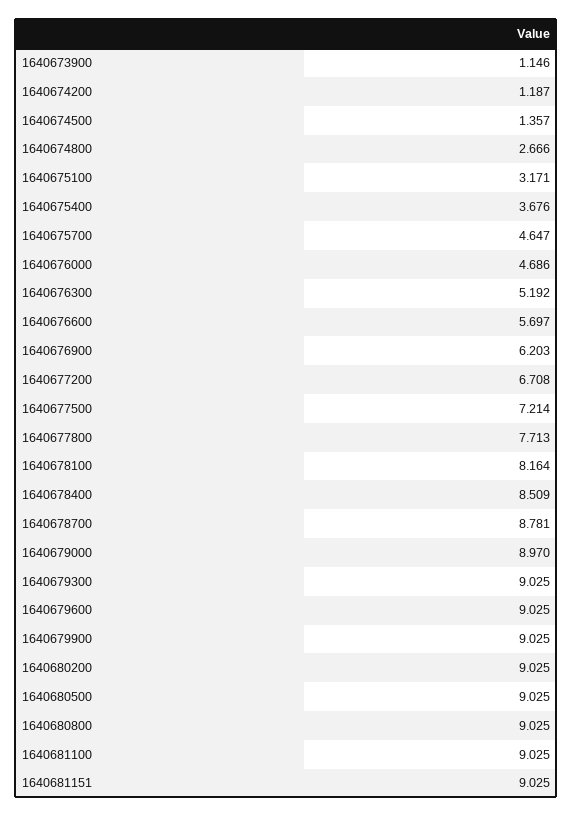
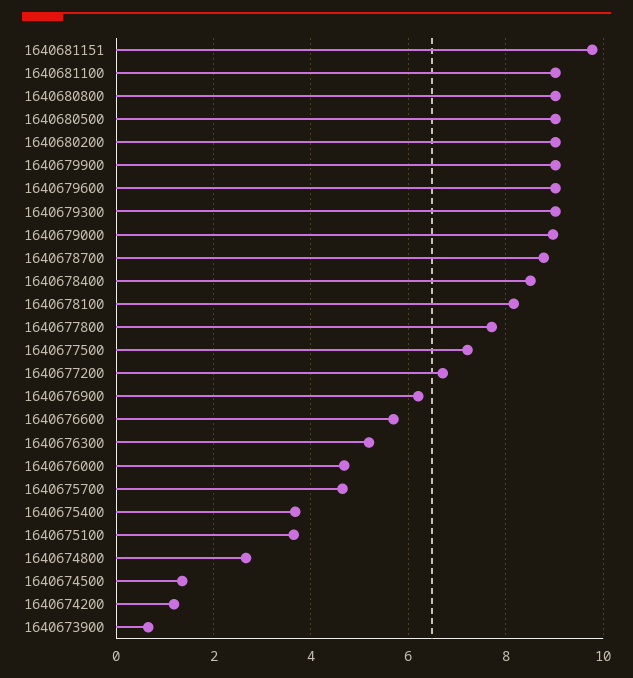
  {
-   "1640673900": 1.146,
+   "1640673900": 0.6,
    "1640674200": 1.187,
    "1640674500": 1.357,
    "1640674800": 2.666,
-   "1640675100": 3.171,
+   "1640675100": 3.6,
    "1640675400": 3.676,
    "1640675700": 4.647,
    "1640676000": 4.686,
    "1640676300": 5.192,
    "1640676600": 5.697,
    "1640676900": 6.203,
    "1640677200": 6.708,
    "1640677500": 7.214,
    "1640677800": 7.713,
    "1640678100": 8.164,
    "1640678400": 8.509,
    "1640678700": 8.781,
    "1640679000": 8.97,
    "1640679300": 9.025,
    "1640679600": 9.025,
    "1640679900": 9.025,
    "1640680200": 9.025,
    "1640680500": 9.025,
    "1640680800": 9.025,
    "1640681100": 9.025,
-   "1640681151": 9.025
+   "1640681151": 9.8
  }

